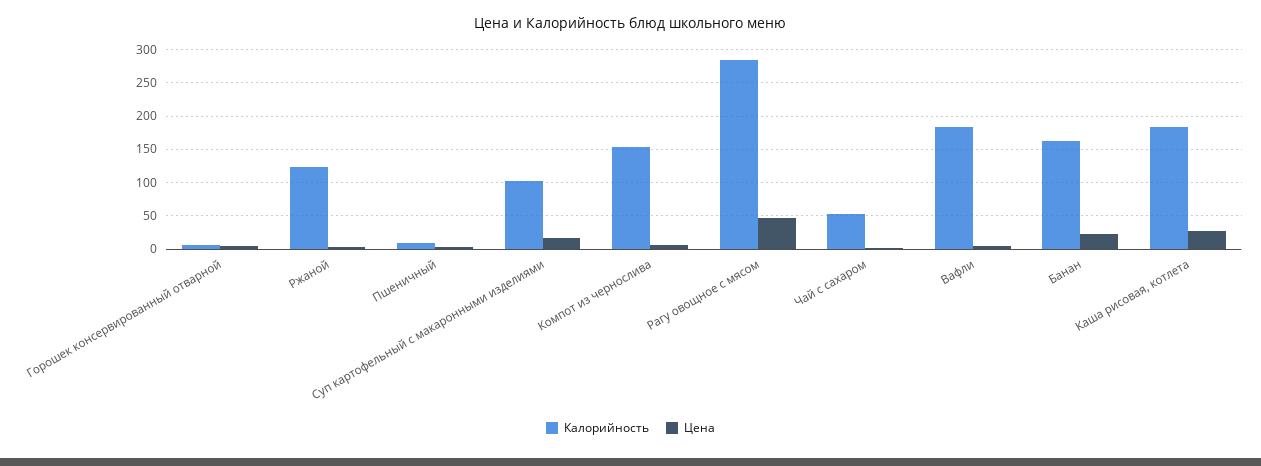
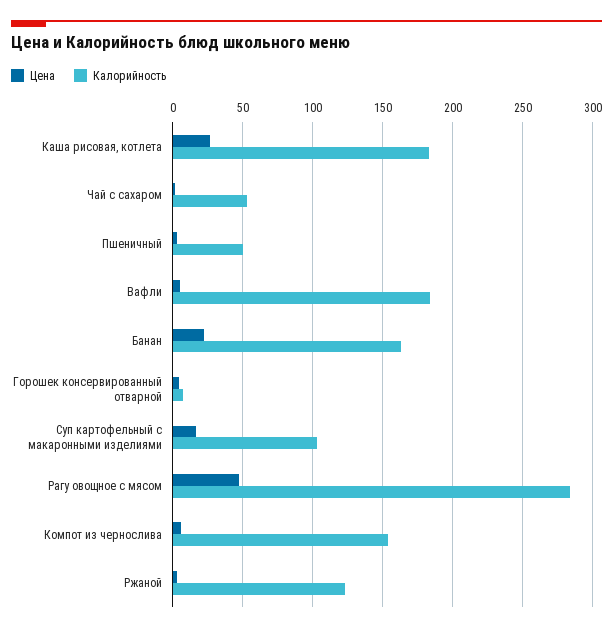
  {
    "Калорийность": {
      "Горошек консервированный отварной": 5,
      "Ржаной": 125,
-     "Пшеничный": 10,
+     "Пшеничный": 50,
      "Суп картофельный с макаронными изделиями": 105,
      "Компот из чернослива": 155,
      "Рагу овощное с мясом": 285,
      "Чай с сахаром": 55,
      "Вафли": 185,
      "Банан": 165,
      "Каша рисовая, котлета": 185
    },
    "Цена": {
      "Горошек консервированный отварной": 5,
      "Ржаной": 5,
      "Пшеничный": 5,
      "Суп картофельный с макаронными изделиями": 15,
      "Компот из чернослива": 5,
      "Рагу овощное с мясом": 50,
      "Чай с сахаром": 0,
      "Вафли": 5,
      "Банан": 25,
      "Каша рисовая, котлета": 25
    }
  }

